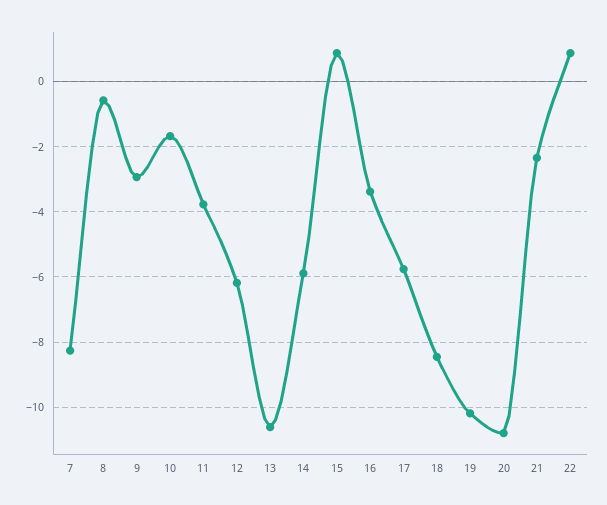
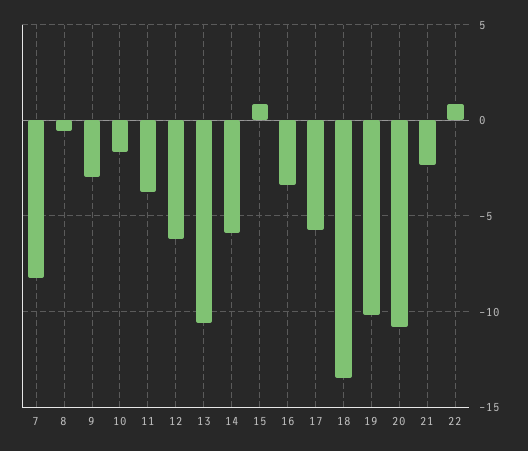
  {
    "7": -8.2,
    "8": -0.6,
    "9": -3,
    "10": -1.6,
    "11": -3.8,
    "12": -6.2,
    "13": -10.6,
    "14": -5.8,
    "15": 0.8,
    "16": -3.4,
    "17": -5.8,
-   "18": -8.4,
+   "18": -13.5,
    "19": -10.2,
    "20": -10.8,
    "21": -2.4,
    "22": 0.8
  }

